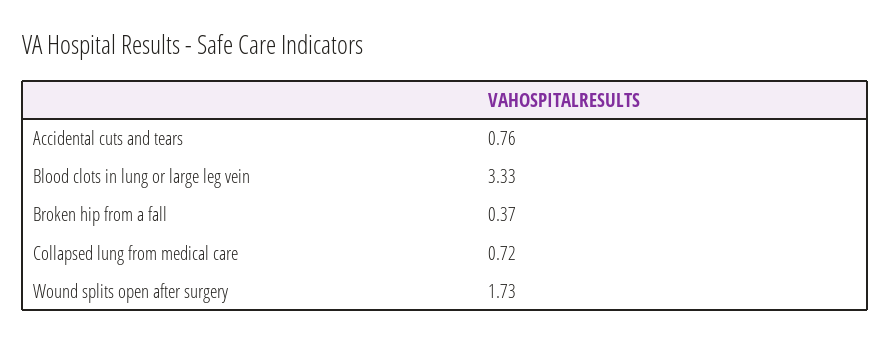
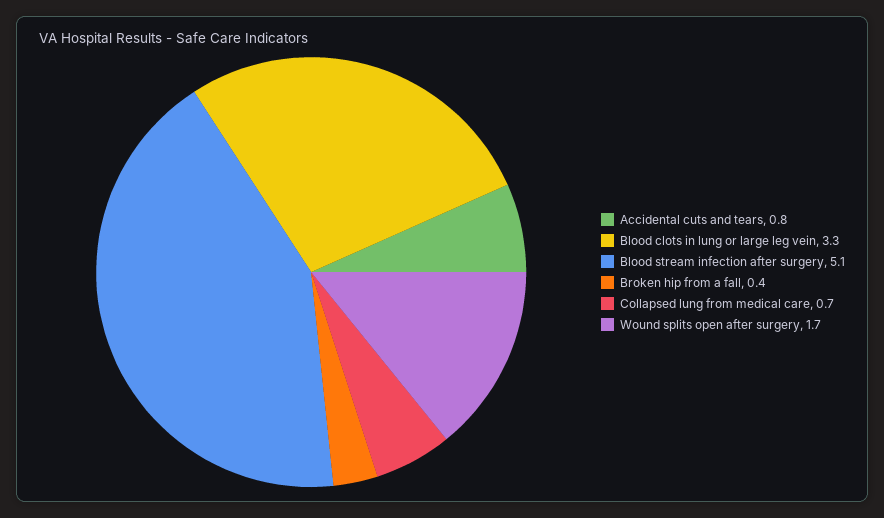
  {
    "Accidental cuts and tears": 0.76,
    "Blood clots in lung or large leg vein": 3.33,
    "Broken hip from a fall": 0.37,
    "Collapsed lung from medical care": 0.72,
-   "Wound splits open after surgery": 1.73
+   "Wound splits open after surgery": 1.73,
+   "Blood stream infection after surgery": 5.1
  }

